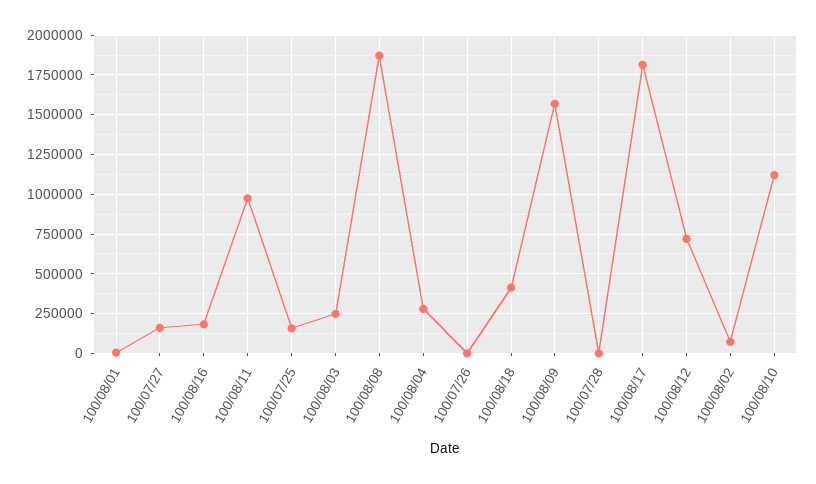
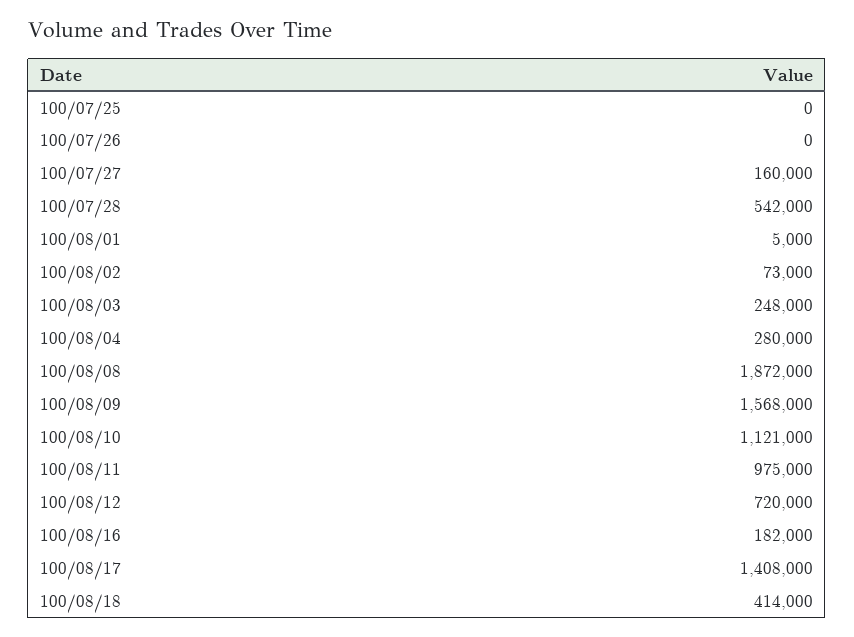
  {
    "100/08/01": 5000,
    "100/07/27": 160000,
    "100/08/16": 182000,
    "100/08/11": 975000,
-   "100/07/25": 150000,
+   "100/07/25": 0,
    "100/08/03": 248000,
    "100/08/08": 1872000,
    "100/08/04": 280000,
    "100/07/26": 0,
    "100/08/18": 414000,
    "100/08/09": 1568000,
-   "100/07/28": 0,
+   "100/07/28": 542000,
-   "100/08/17": 1800000,
+   "100/08/17": 1408000,
    "100/08/12": 720000,
    "100/08/02": 73000,
    "100/08/10": 1121000
  }

